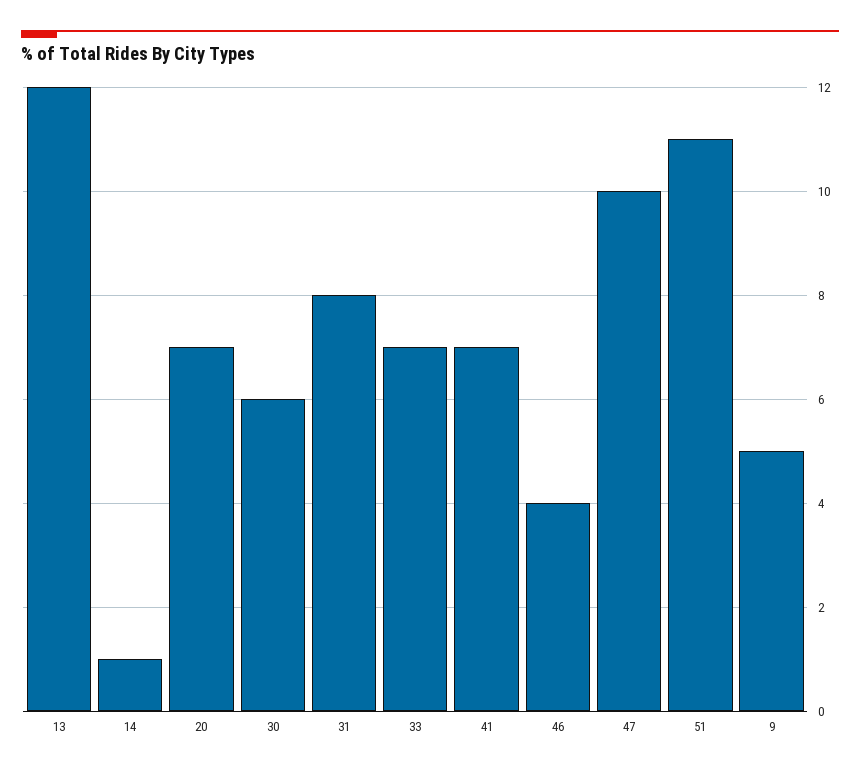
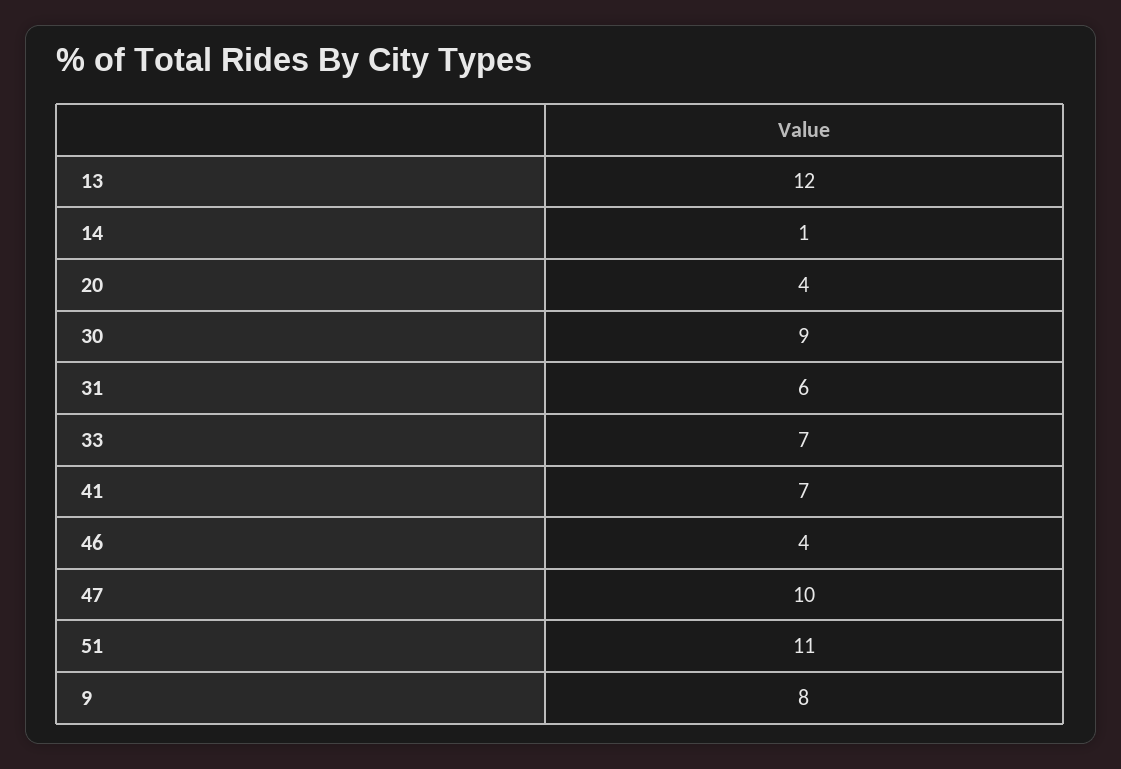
  {
    "13": 12,
    "14": 1,
-   "20": 7,
+   "20": 4,
-   "30": 6,
+   "30": 9,
-   "31": 8,
+   "31": 6,
    "33": 7,
    "41": 7,
    "46": 4,
    "47": 10,
    "51": 11,
-   "9": 5
+   "9": 8
  }

